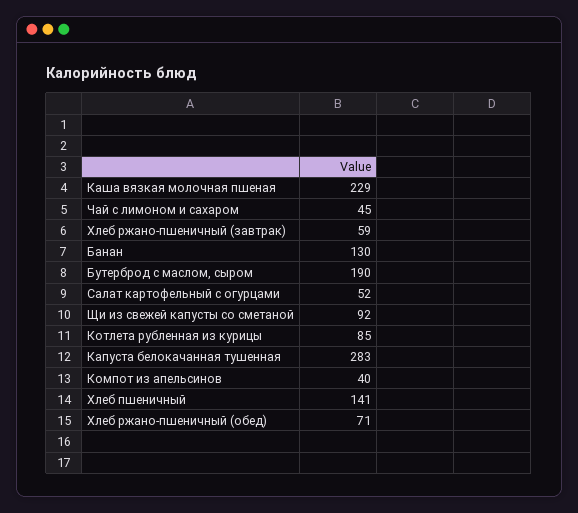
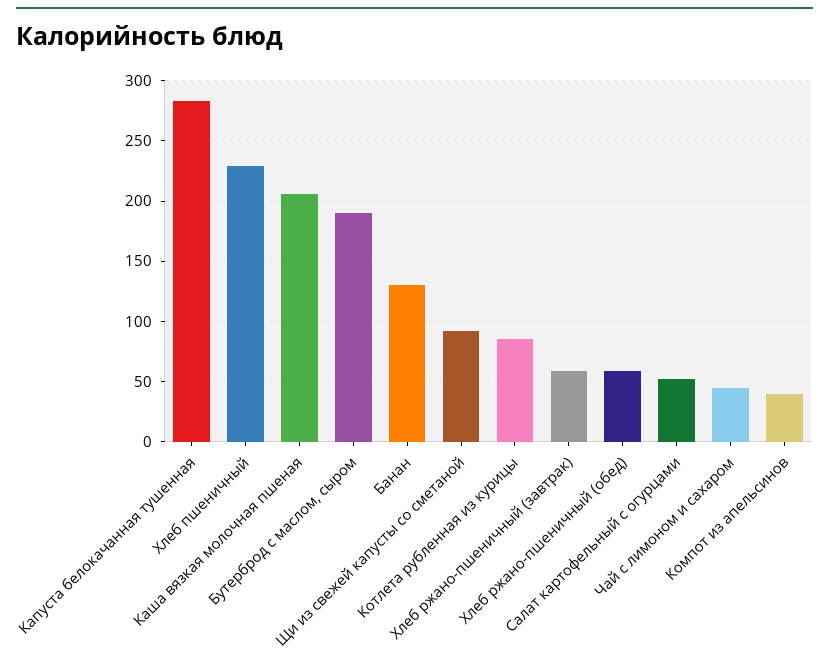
  {
-   "Каша вязкая молочная пшеная": 229,
+   "Каша вязкая молочная пшеная": 205,
    "Чай с лимоном и сахаром": 45,
    "Хлеб ржано-пшеничный (завтрак)": 59,
    "Банан": 130,
    "Бутерброд с маслом, сыром": 190,
    "Салат картофельный с огурцами": 52,
    "Щи из свежей капусты со сметаной": 92,
    "Котлета рубленная из курицы": 85,
    "Капуста белокачанная тушенная": 283,
    "Компот из апельсинов": 40,
-   "Хлеб пшеничный": 141,
+   "Хлеб пшеничный": 230,
-   "Хлеб ржано-пшеничный (обед)": 71
+   "Хлеб ржано-пшеничный (обед)": 60
  }

